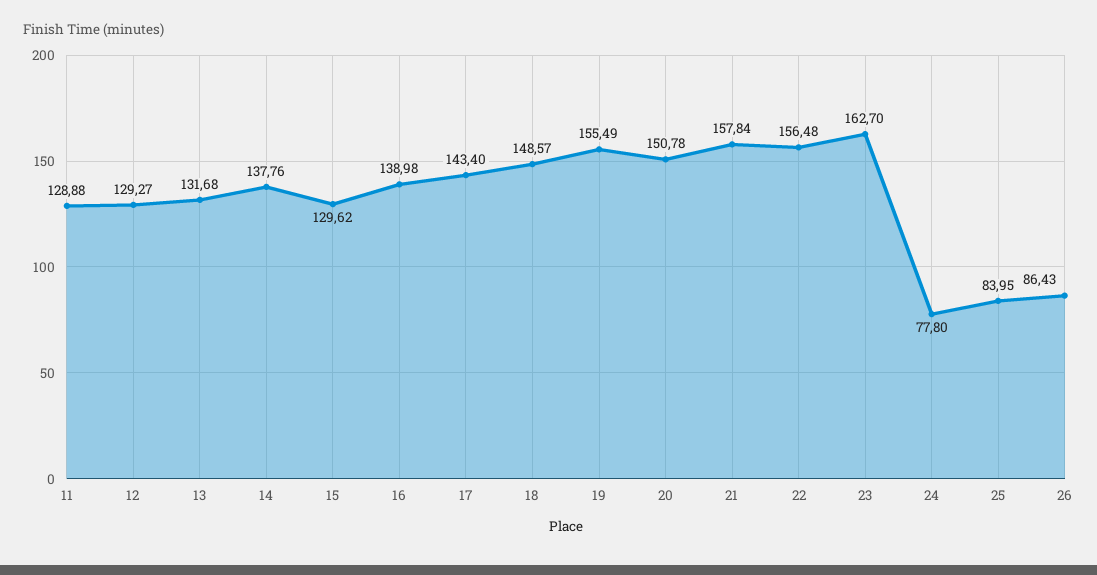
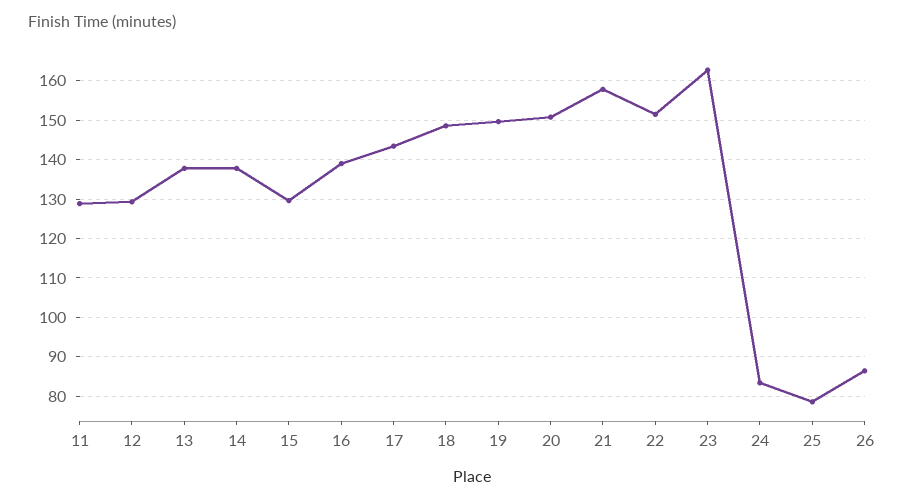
  {
    "11": 128.88,
    "12": 129.27,
-   "13": 131.68,
+   "13": 138,
    "14": 137.76,
    "15": 129.62,
    "16": 138.98,
    "17": 143.4,
    "18": 148.57,
-   "19": 155.49,
+   "19": 150,
    "20": 150.78,
    "21": 157.84,
-   "22": 156.48,
+   "22": 152,
    "23": 162.7,
-   "24": 77.8,
+   "24": 84,
-   "25": 83.95,
+   "25": 78,
    "26": 86.43
  }

